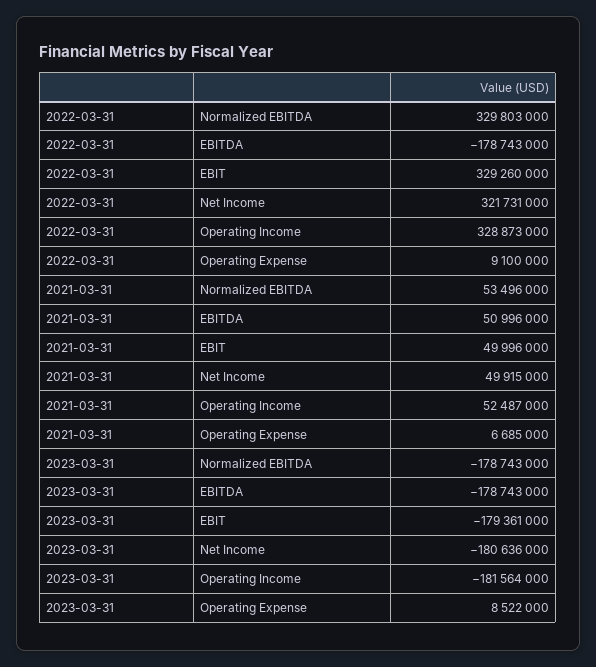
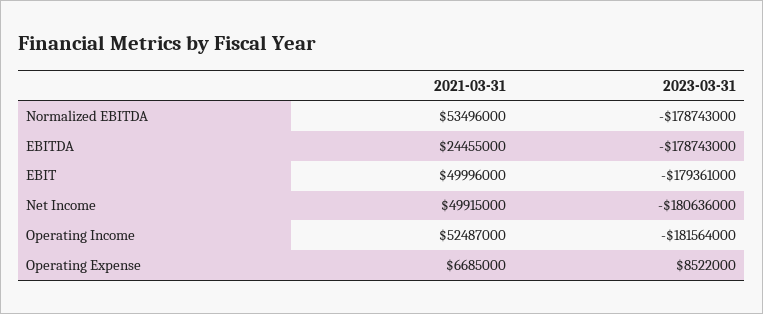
  {
-   "2022-03-31": {
-     "Normalized EBITDA": 329803000,
-     "EBITDA": -178743000,
-     "EBIT": 329260000,
-     "Net Income": 321731000,
-     "Operating Income": 328873000,
-     "Operating Expense": 9100000
-   },
    "2021-03-31": {
      "Normalized EBITDA": 53496000,
-     "EBITDA": 50996000,
+     "EBITDA": 24455000,
      "EBIT": 49996000,
      "Net Income": 49915000,
      "Operating Income": 52487000,
      "Operating Expense": 6685000
    },
    "2023-03-31": {
      "Normalized EBITDA": -178743000,
      "EBITDA": -178743000,
      "EBIT": -179361000,
      "Net Income": -180636000,
      "Operating Income": -181564000,
      "Operating Expense": 8522000
    }
  }

